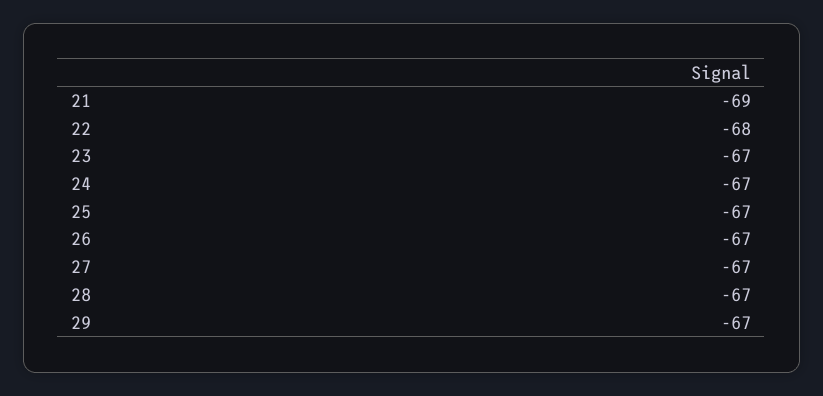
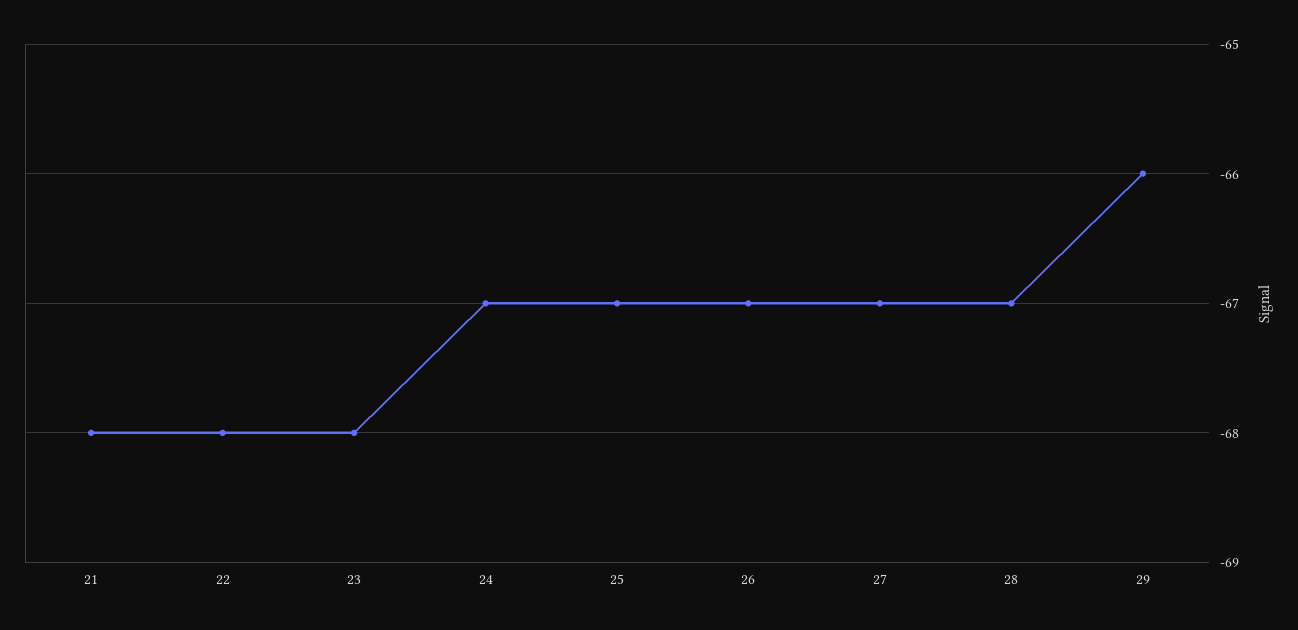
  {
-   "21": -69,
+   "21": -68,
    "22": -68,
-   "23": -67,
+   "23": -68,
    "24": -67,
    "25": -67,
    "26": -67,
    "27": -67,
    "28": -67,
-   "29": -67
+   "29": -66
  }

